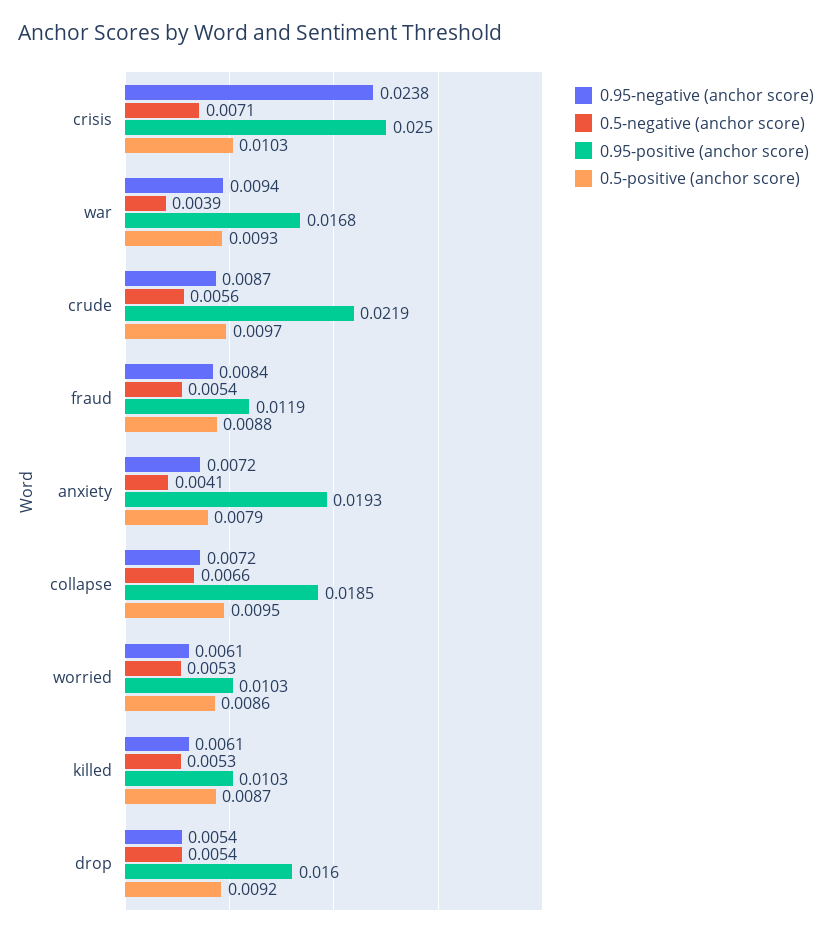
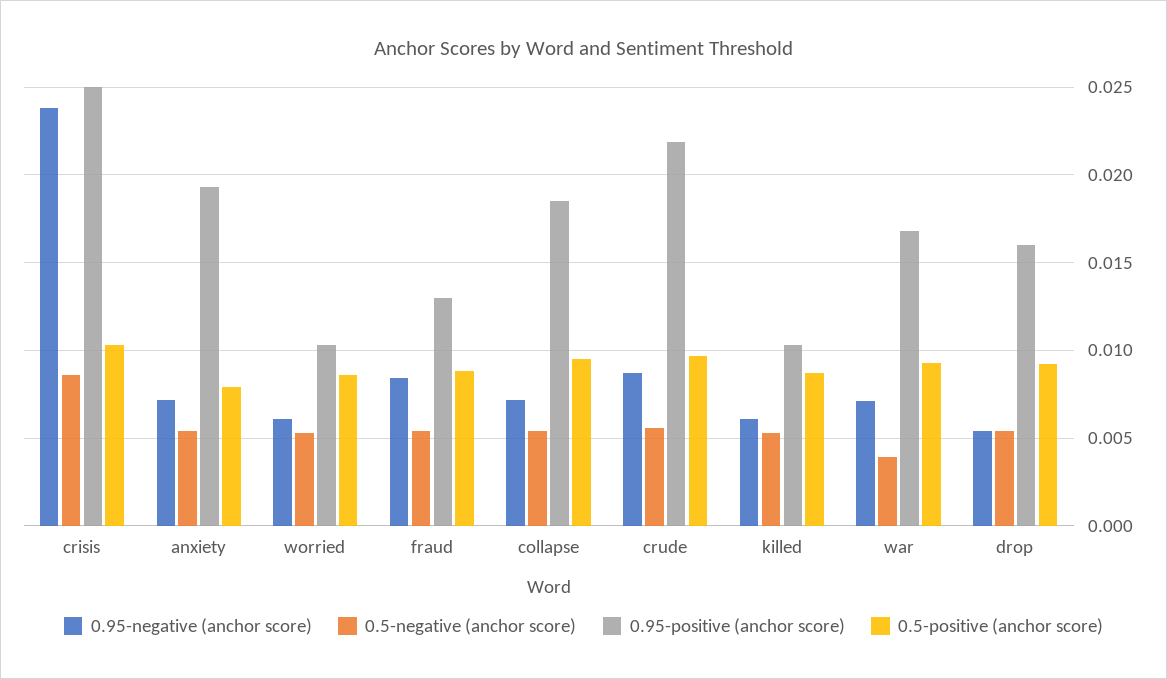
  {
    "0.95-negative (anchor score)": {
      "crisis": 0.0238,
-     "war": 0.0094,
+     "war": 0.007,
      "crude": 0.0087,
      "fraud": 0.0084,
      "anxiety": 0.0072,
      "collapse": 0.0072,
      "worried": 0.0061,
      "killed": 0.0061,
      "drop": 0.0054
    },
    "0.5-negative (anchor score)": {
-     "crisis": 0.0071,
+     "crisis": 0.0085,
      "war": 0.0039,
      "crude": 0.0056,
      "fraud": 0.0054,
-     "anxiety": 0.0041,
+     "anxiety": 0.0055,
-     "collapse": 0.0066,
+     "collapse": 0.0055,
      "worried": 0.0053,
      "killed": 0.0053,
      "drop": 0.0054
    },
    "0.95-positive (anchor score)": {
      "crisis": 0.025,
      "war": 0.0168,
      "crude": 0.0219,
-     "fraud": 0.0119,
+     "fraud": 0.013,
      "anxiety": 0.0193,
      "collapse": 0.0185,
      "worried": 0.0103,
      "killed": 0.0103,
      "drop": 0.016
    },
    "0.5-positive (anchor score)": {
      "crisis": 0.0103,
      "war": 0.0093,
      "crude": 0.0097,
      "fraud": 0.0088,
      "anxiety": 0.0079,
      "collapse": 0.0095,
      "worried": 0.0086,
      "killed": 0.0087,
      "drop": 0.0092
    }
  }

